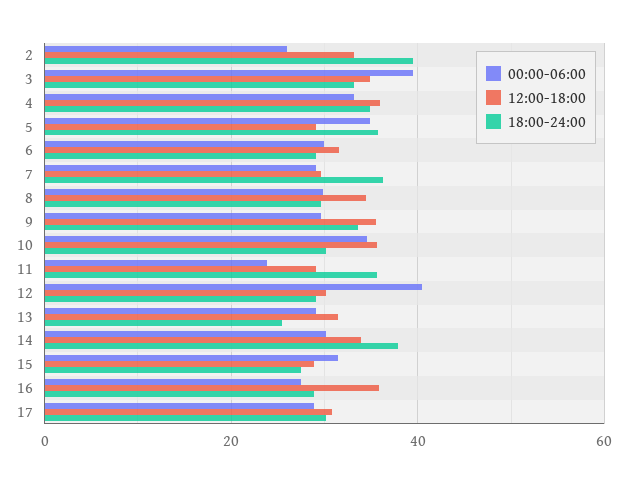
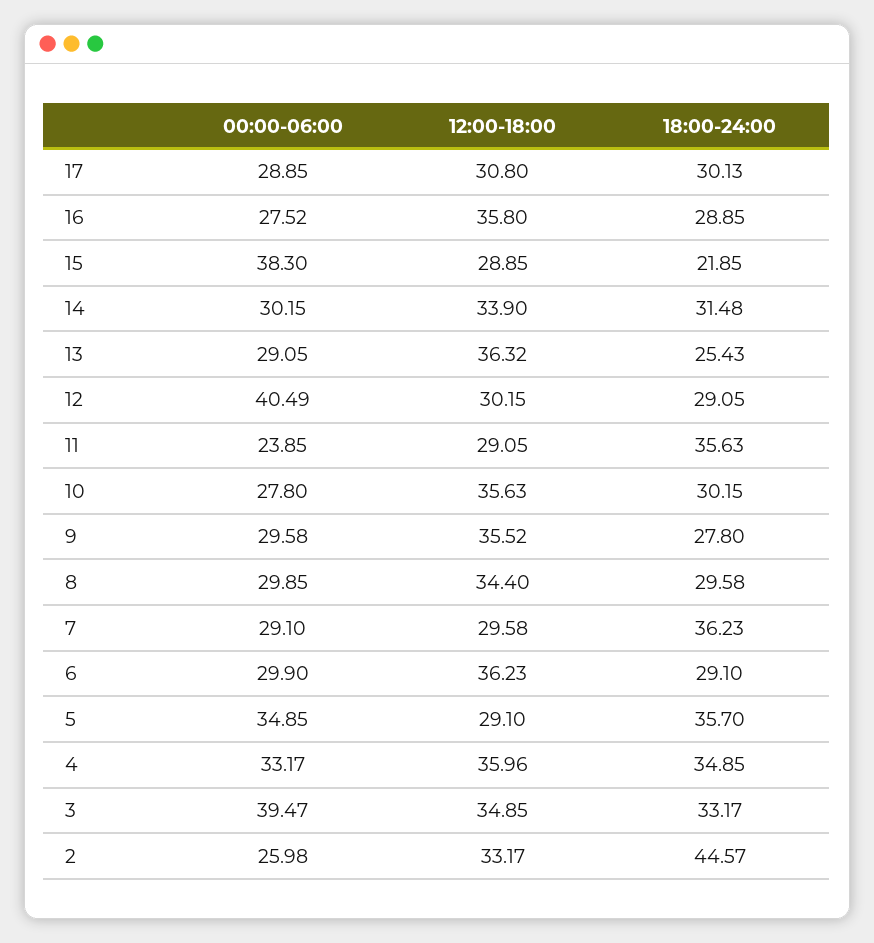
  {
    "00:00-06:00": {
      "2": 25.98,
      "3": 39.47,
      "4": 33.17,
      "5": 34.85,
      "6": 29.9,
      "7": 29.1,
      "8": 29.85,
      "9": 29.58,
-     "10": 34,
+     "10": 27.8,
      "11": 23.85,
      "12": 40.49,
      "13": 29.05,
      "14": 30.15,
-     "15": 32,
+     "15": 38.3,
      "16": 27.52,
      "17": 28.85
    },
    "12:00-18:00": {
      "2": 33.17,
      "3": 34.85,
      "4": 35.96,
      "5": 29.1,
-     "6": 32,
+     "6": 36.23,
      "7": 29.58,
      "8": 34.4,
      "9": 35.52,
      "10": 35.63,
      "11": 29.05,
      "12": 30.15,
-     "13": 32,
+     "13": 36.32,
      "14": 33.9,
      "15": 28.85,
      "16": 35.8,
      "17": 30.8
    },
    "18:00-24:00": {
-     "2": 40,
+     "2": 44.57,
      "3": 33.17,
      "4": 34.85,
      "5": 35.7,
      "6": 29.1,
      "7": 36.23,
      "8": 29.58,
-     "9": 34,
+     "9": 27.8,
      "10": 30.15,
      "11": 35.63,
      "12": 29.05,
      "13": 25.43,
-     "14": 38,
+     "14": 31.48,
-     "15": 28,
+     "15": 21.85,
      "16": 28.85,
      "17": 30.13
    }
  }

